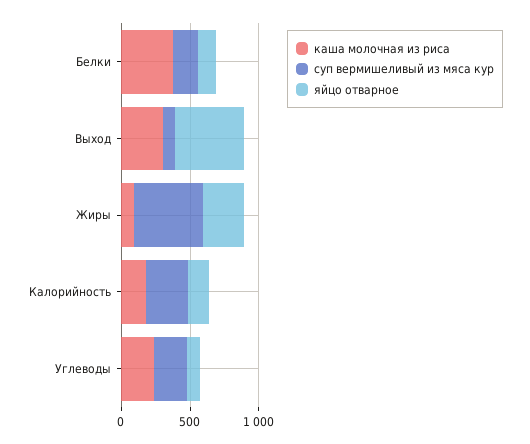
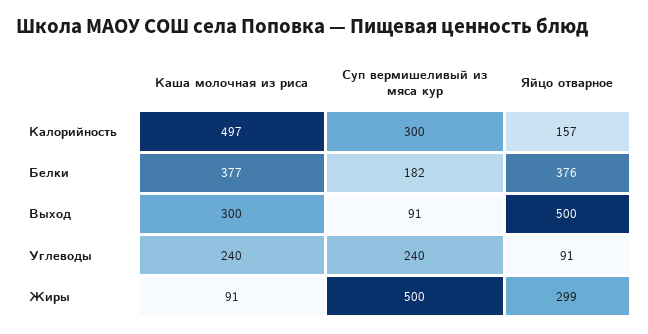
  {
    "каша молочная из риса": {
      "Белки": 377,
      "Выход": 300,
      "Жиры": 91,
-     "Калорийность": 200,
+     "Калорийность": 497,
      "Углеводы": 240
    },
    "суп вермишеливый из мяса кур": {
      "Белки": 182,
      "Выход": 91,
      "Жиры": 500,
      "Калорийность": 300,
      "Углеводы": 240
    },
    "яйцо отварное": {
-     "Белки": 100,
+     "Белки": 376,
      "Выход": 500,
      "Жиры": 299,
      "Калорийность": 157,
      "Углеводы": 91
    }
  }

